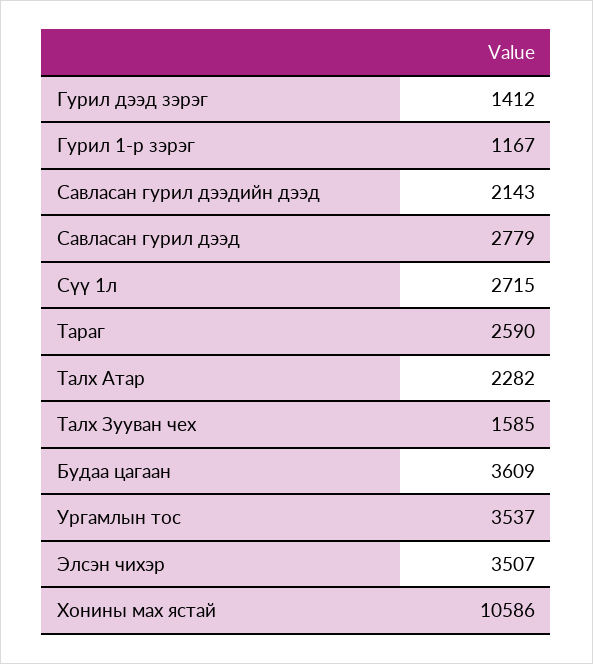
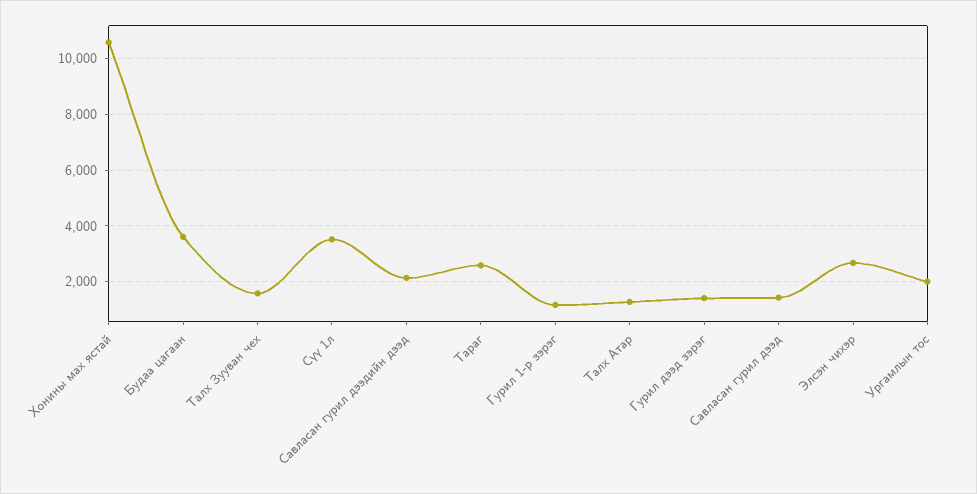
  {
    "Гурил дээд зэрэг": 1412,
    "Гурил 1-р зэрэг": 1167,
    "Савласан гурил дээдийн дээд": 2143,
-   "Савласан гурил дээд": 2779,
+   "Савласан гурил дээд": 1500,
-   "Сүү 1л": 2715,
+   "Сүү 1л": 3500,
    "Тараг": 2590,
-   "Талх Атар": 2282,
+   "Талх Атар": 1250,
    "Талх Зууван чех": 1585,
    "Будаа цагаан": 3609,
-   "Ургамлын тос": 3537,
+   "Ургамлын тос": 2000,
-   "Элсэн чихэр": 3507,
+   "Элсэн чихэр": 2750,
    "Хонины мах ястай": 10586
  }

